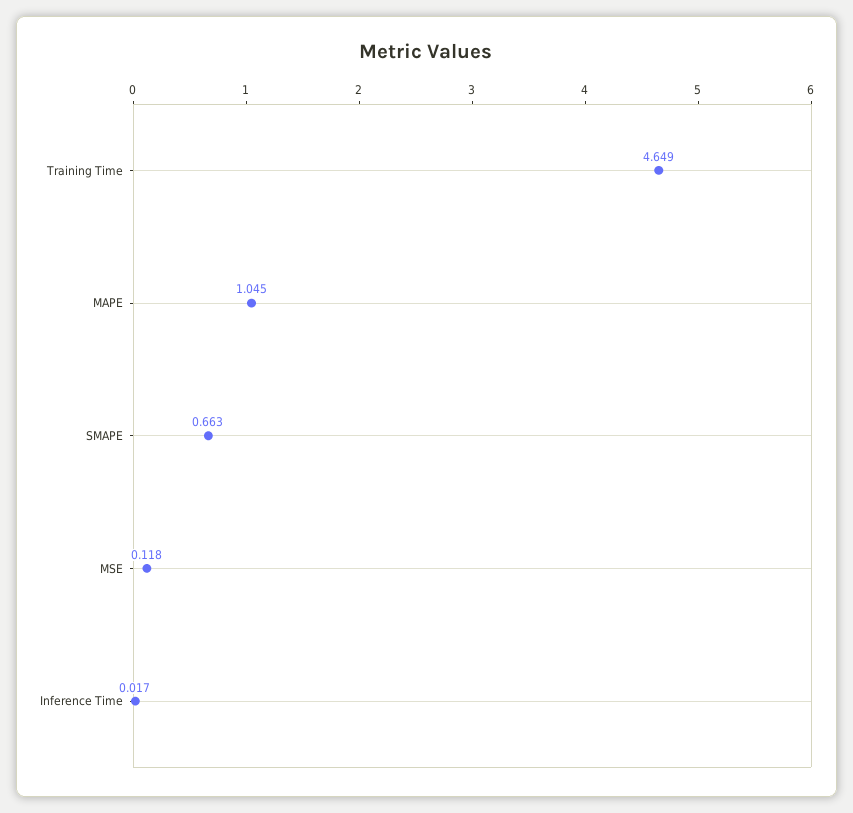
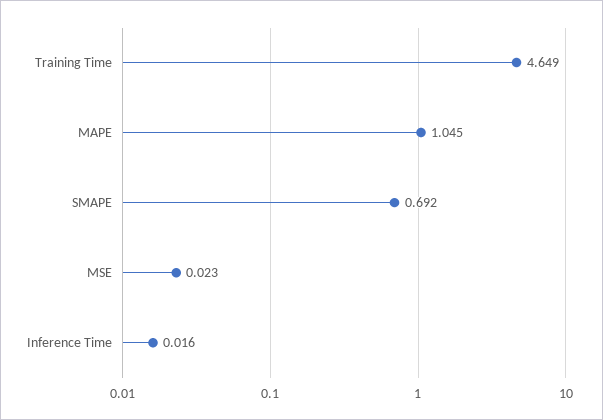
  {
    "Training Time": 4.649,
    "MAPE": 1.045,
-   "SMAPE": 0.663,
+   "SMAPE": 0.692,
-   "MSE": 0.118,
+   "MSE": 0.023,
-   "Inference Time": 0.017
+   "Inference Time": 0.016
  }

